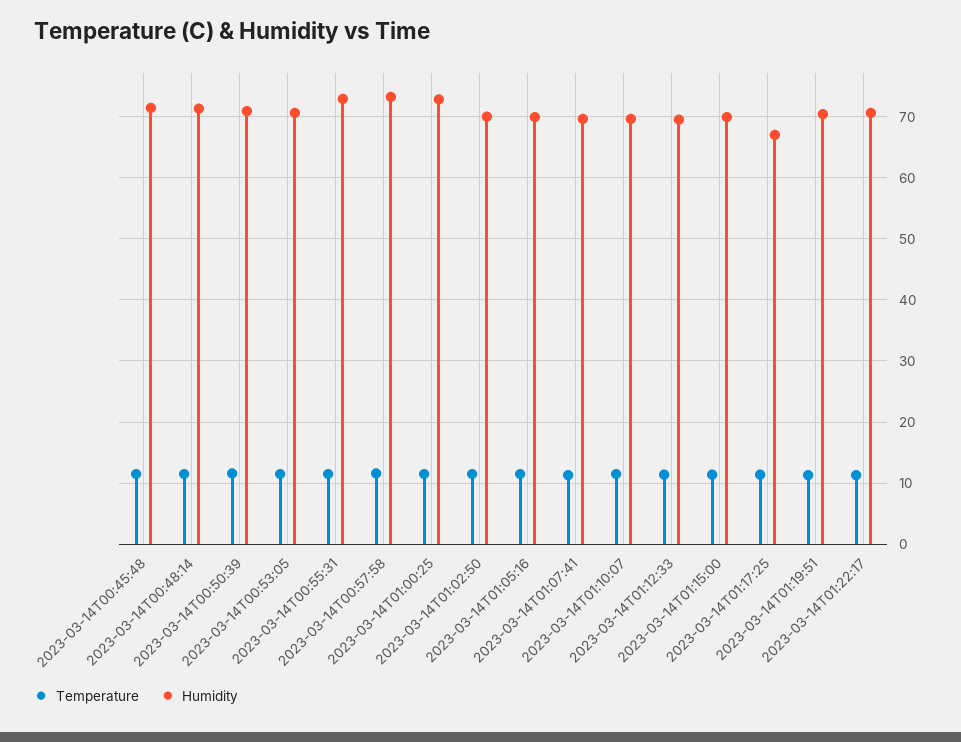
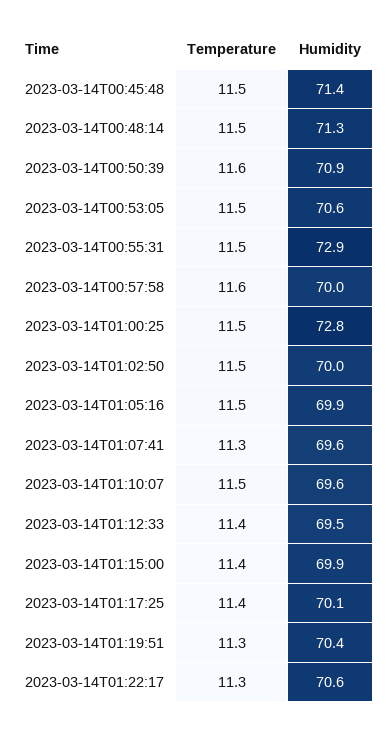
  {
    "Temperature": {
      "2023-03-14T00:45:48": 11.5,
      "2023-03-14T00:48:14": 11.5,
      "2023-03-14T00:50:39": 11.6,
      "2023-03-14T00:53:05": 11.5,
      "2023-03-14T00:55:31": 11.5,
      "2023-03-14T00:57:58": 11.6,
      "2023-03-14T01:00:25": 11.5,
      "2023-03-14T01:02:50": 11.5,
      "2023-03-14T01:05:16": 11.5,
      "2023-03-14T01:07:41": 11.3,
      "2023-03-14T01:10:07": 11.5,
      "2023-03-14T01:12:33": 11.4,
      "2023-03-14T01:15:00": 11.4,
      "2023-03-14T01:17:25": 11.4,
      "2023-03-14T01:19:51": 11.3,
      "2023-03-14T01:22:17": 11.3
    },
    "Humidity": {
      "2023-03-14T00:45:48": 71.4,
      "2023-03-14T00:48:14": 71.3,
      "2023-03-14T00:50:39": 70.9,
      "2023-03-14T00:53:05": 70.6,
      "2023-03-14T00:55:31": 72.9,
-     "2023-03-14T00:57:58": 73,
+     "2023-03-14T00:57:58": 70,
      "2023-03-14T01:00:25": 72.8,
      "2023-03-14T01:02:50": 70,
      "2023-03-14T01:05:16": 69.9,
      "2023-03-14T01:07:41": 69.6,
      "2023-03-14T01:10:07": 69.6,
      "2023-03-14T01:12:33": 69.5,
      "2023-03-14T01:15:00": 69.9,
-     "2023-03-14T01:17:25": 67,
+     "2023-03-14T01:17:25": 70.1,
      "2023-03-14T01:19:51": 70.4,
      "2023-03-14T01:22:17": 70.6
    }
  }

